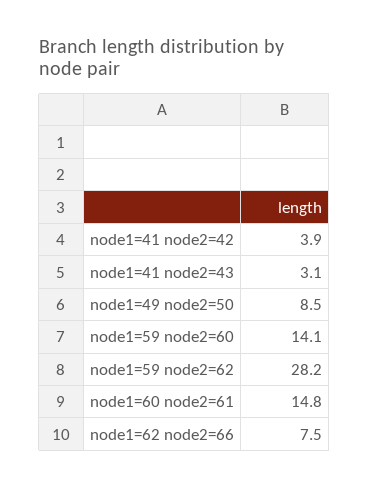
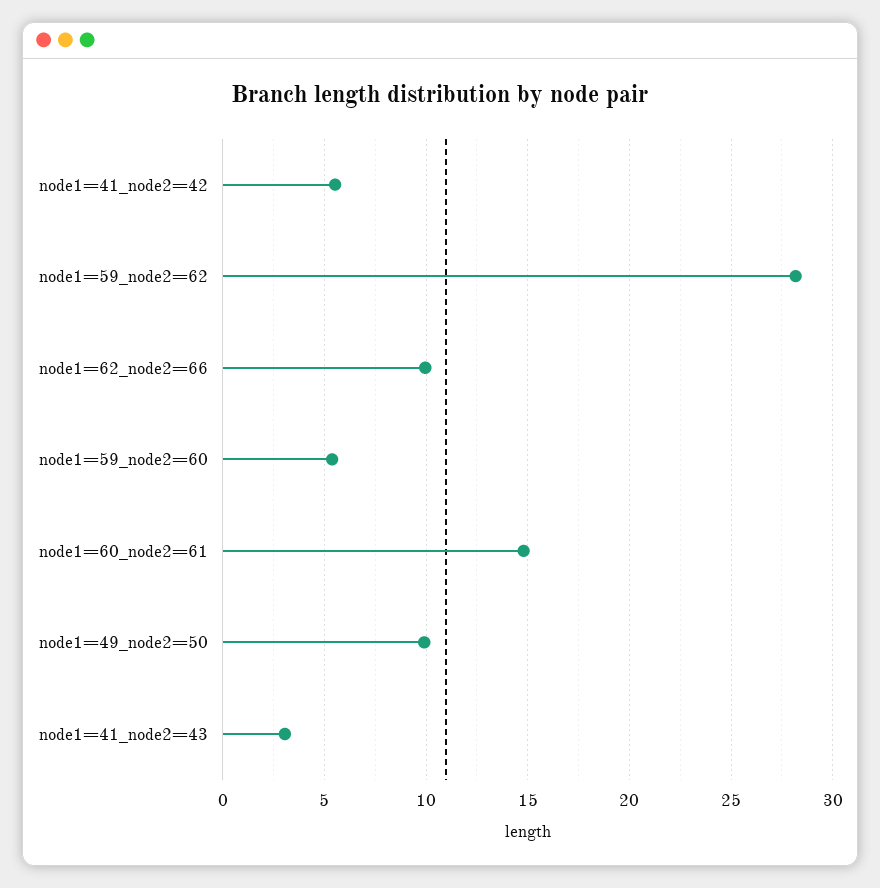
  {
-   "node1=41 node2=42": 3.9,
+   "node1=41 node2=42": 5.5,
    "node1=41 node2=43": 3.1,
-   "node1=49 node2=50": 8.5,
+   "node1=49 node2=50": 10,
-   "node1=59 node2=60": 14.1,
+   "node1=59 node2=60": 5.5,
    "node1=59 node2=62": 28.2,
    "node1=60 node2=61": 14.8,
-   "node1=62 node2=66": 7.5
+   "node1=62 node2=66": 10
  }

